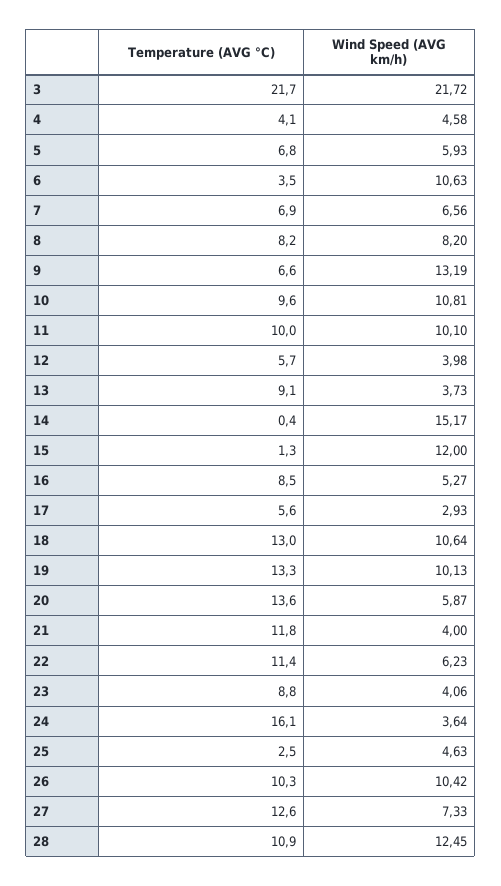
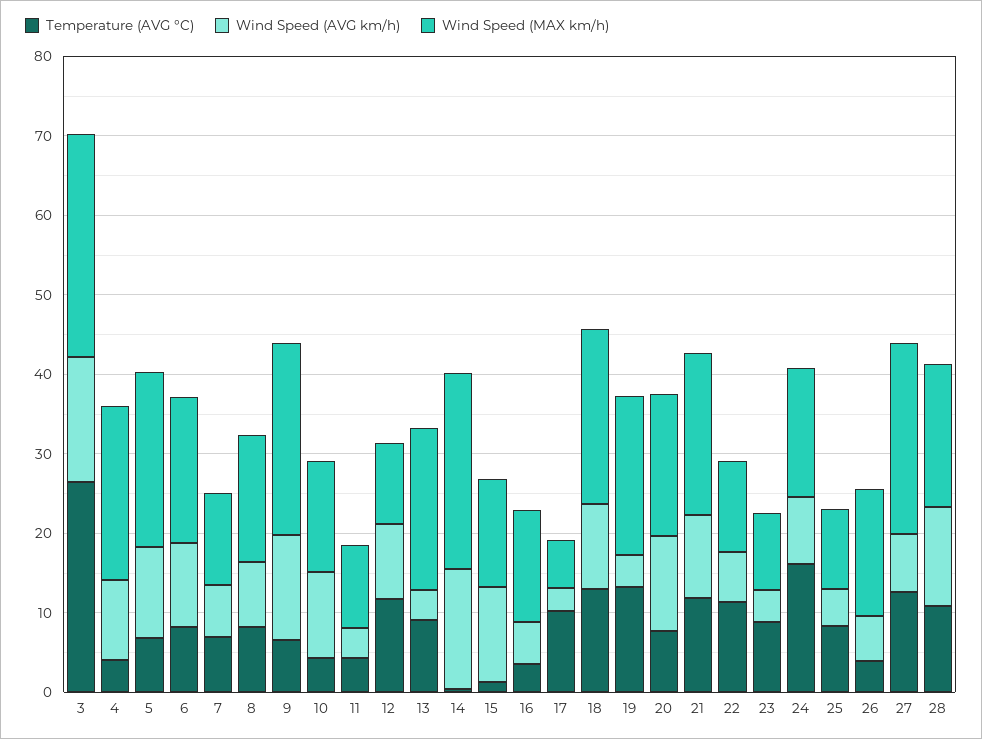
  {
    "Temperature (AVG °C)": {
-     "3": 21.7,
+     "3": 26,
      "4": 4.1,
      "5": 6.8,
-     "6": 3.5,
+     "6": 8,
      "7": 6.9,
      "8": 8.2,
      "9": 6.6,
-     "10": 9.6,
+     "10": 4,
-     "11": 10,
+     "11": 4,
-     "12": 5.7,
+     "12": 12,
      "13": 9.1,
      "14": 0.4,
      "15": 1.3,
-     "16": 8.5,
+     "16": 4,
-     "17": 5.6,
+     "17": 10,
      "18": 13,
      "19": 13.3,
-     "20": 13.6,
+     "20": 8,
      "21": 11.8,
      "22": 11.4,
      "23": 8.8,
      "24": 16.1,
-     "25": 2.5,
+     "25": 8,
-     "26": 10.3,
+     "26": 4,
      "27": 12.6,
      "28": 10.9
    },
    "Wind Speed (AVG km/h)": {
-     "3": 21.72,
+     "3": 16,
-     "4": 4.58,
+     "4": 10,
-     "5": 5.93,
+     "5": 12,
      "6": 10.63,
      "7": 6.56,
      "8": 8.2,
      "9": 13.19,
      "10": 10.81,
-     "11": 10.1,
+     "11": 4,
-     "12": 3.98,
+     "12": 10,
      "13": 3.73,
      "14": 15.17,
      "15": 12,
      "16": 5.27,
      "17": 2.93,
      "18": 10.64,
-     "19": 10.13,
+     "19": 4,
-     "20": 5.87,
+     "20": 12,
-     "21": 4,
+     "21": 10,
      "22": 6.23,
      "23": 4.06,
-     "24": 3.64,
+     "24": 8,
      "25": 4.63,
-     "26": 10.42,
+     "26": 6,
      "27": 7.33,
      "28": 12.45
-   }
+   },
+   "Wind Speed (MAX km/h)": {
+     "3": 28,
+     "4": 22,
+     "5": 22,
+     "6": 18,
+     "7": 12,
+     "8": 16,
+     "9": 24,
+     "10": 14,
+     "11": 10,
+     "12": 10,
+     "13": 20,
+     "14": 24,
+     "15": 14,
+     "16": 14,
+     "17": 6,
+     "18": 22,
+     "19": 20,
+     "20": 18,
+     "21": 20,
+     "22": 12,
+     "23": 10,
+     "24": 16,
+     "25": 10,
+     "26": 16,
+     "27": 24,
+     "28": 18
+   }
  }

